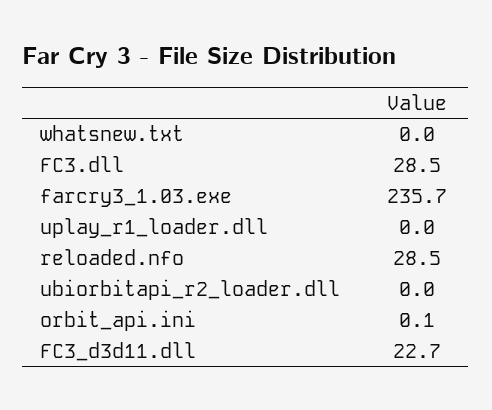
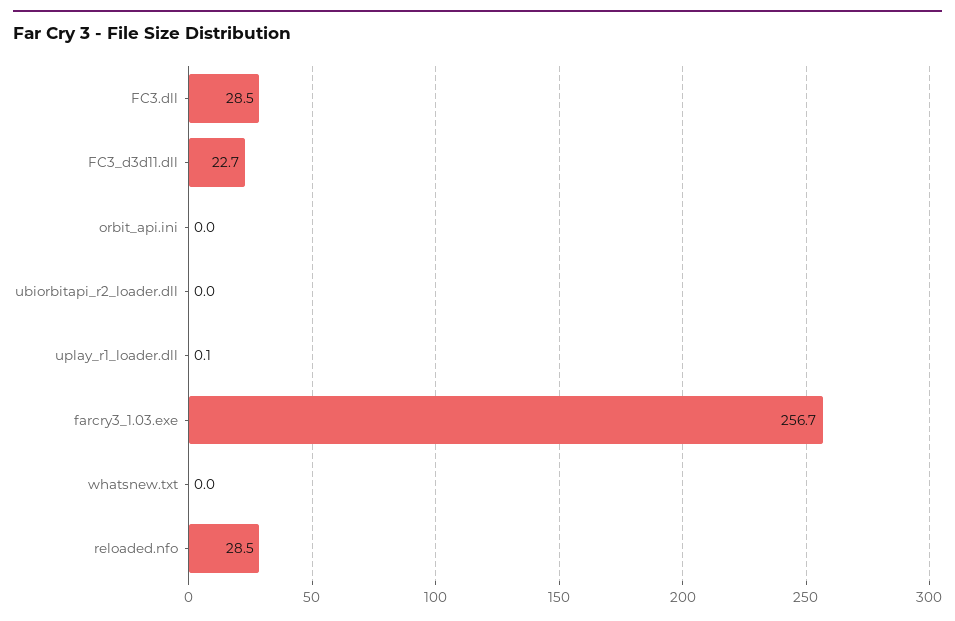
  {
    "whatsnew.txt": 0,
    "FC3.dll": 28.5,
-   "farcry3_1.03.exe": 235.7,
+   "farcry3_1.03.exe": 256.7,
-   "uplay_r1_loader.dll": 0,
+   "uplay_r1_loader.dll": 0.1,
    "reloaded.nfo": 28.5,
    "ubiorbitapi_r2_loader.dll": 0,
-   "orbit_api.ini": 0.1,
+   "orbit_api.ini": 0,
    "FC3_d3d11.dll": 22.7
  }

